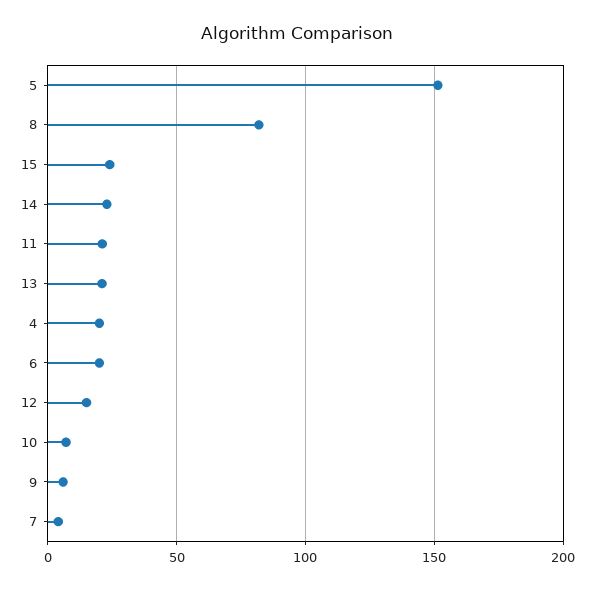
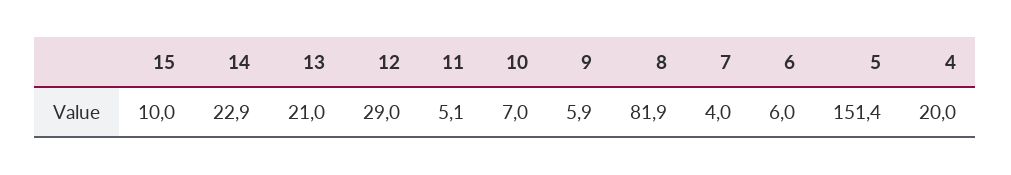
  {
    "5": 151.4,
    "8": 81.9,
-   "15": 25,
+   "15": 10,
    "14": 22.9,
-   "11": 20,
+   "11": 5.1,
    "13": 21,
    "4": 20,
-   "6": 20,
+   "6": 6,
-   "12": 15,
+   "12": 29,
    "10": 7,
    "9": 5.9,
    "7": 4
  }

